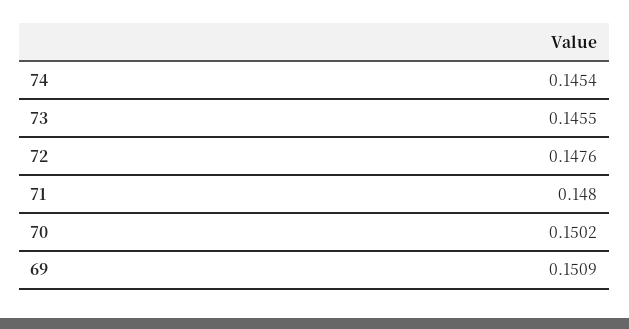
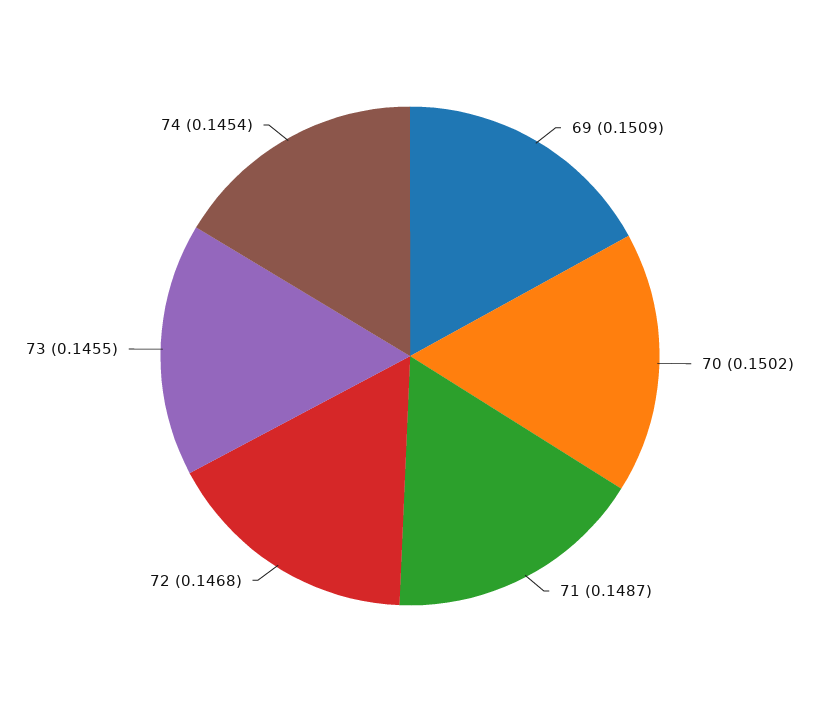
  {
    "74": 0.1454,
    "73": 0.1455,
-   "72": 0.1476,
+   "72": 0.1468,
-   "71": 0.148,
+   "71": 0.1487,
    "70": 0.1502,
    "69": 0.1509
  }

